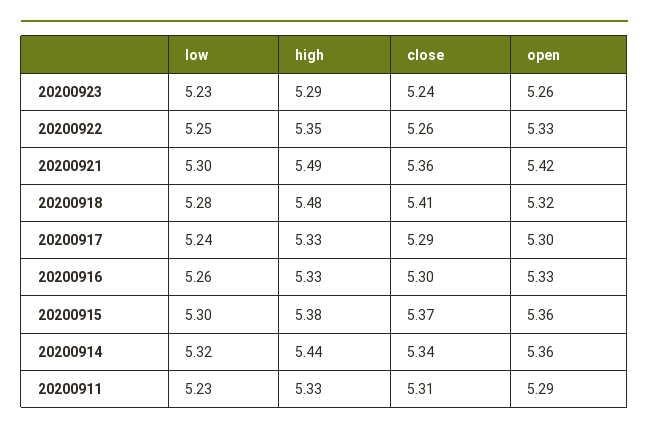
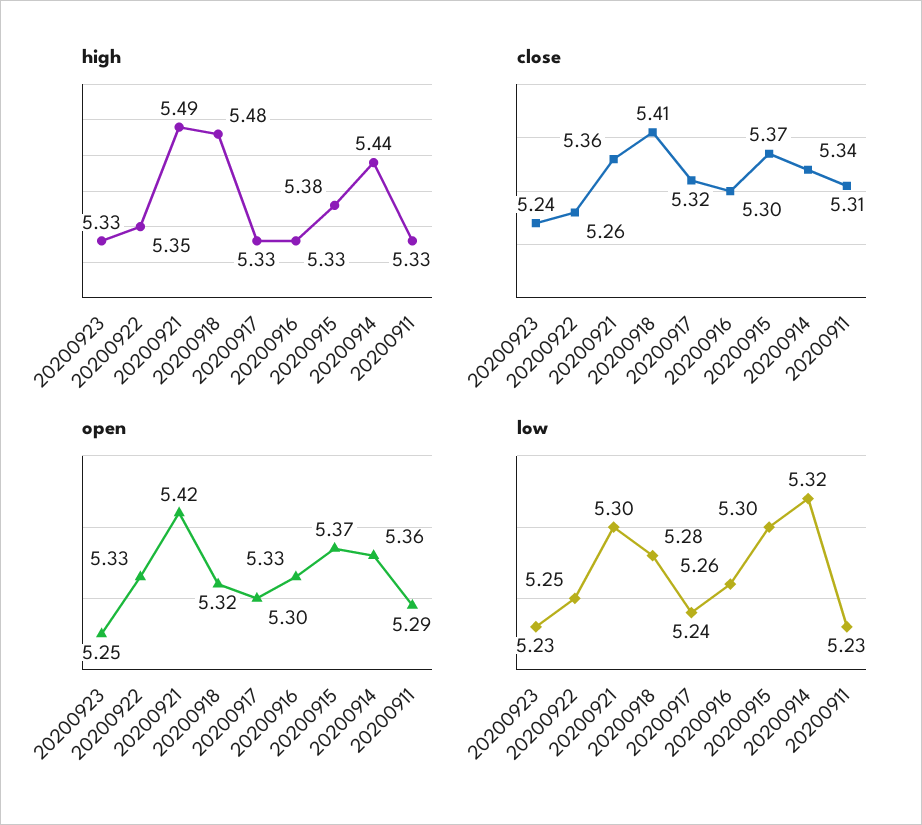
  {
    "low": {
      "20200923": 5.23,
      "20200922": 5.25,
      "20200921": 5.3,
      "20200918": 5.28,
      "20200917": 5.24,
      "20200916": 5.26,
      "20200915": 5.3,
      "20200914": 5.32,
      "20200911": 5.23
    },
    "high": {
-     "20200923": 5.29,
+     "20200923": 5.33,
      "20200922": 5.35,
      "20200921": 5.49,
      "20200918": 5.48,
      "20200917": 5.33,
      "20200916": 5.33,
      "20200915": 5.38,
      "20200914": 5.44,
      "20200911": 5.33
    },
    "close": {
      "20200923": 5.24,
      "20200922": 5.26,
      "20200921": 5.36,
      "20200918": 5.41,
-     "20200917": 5.29,
+     "20200917": 5.32,
      "20200916": 5.3,
      "20200915": 5.37,
      "20200914": 5.34,
      "20200911": 5.31
    },
    "open": {
-     "20200923": 5.26,
+     "20200923": 5.25,
      "20200922": 5.33,
      "20200921": 5.42,
      "20200918": 5.32,
      "20200917": 5.3,
      "20200916": 5.33,
-     "20200915": 5.36,
+     "20200915": 5.37,
      "20200914": 5.36,
      "20200911": 5.29
    }
  }

